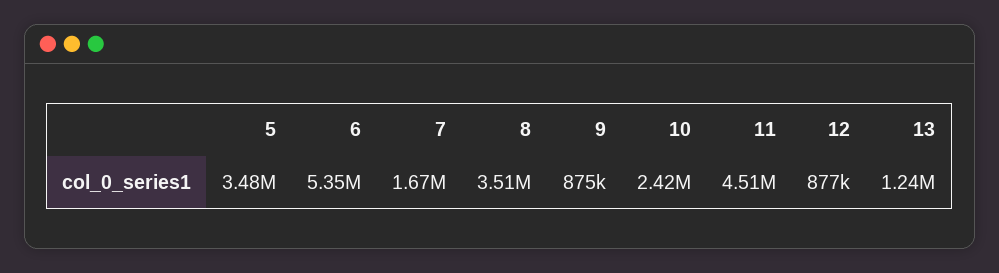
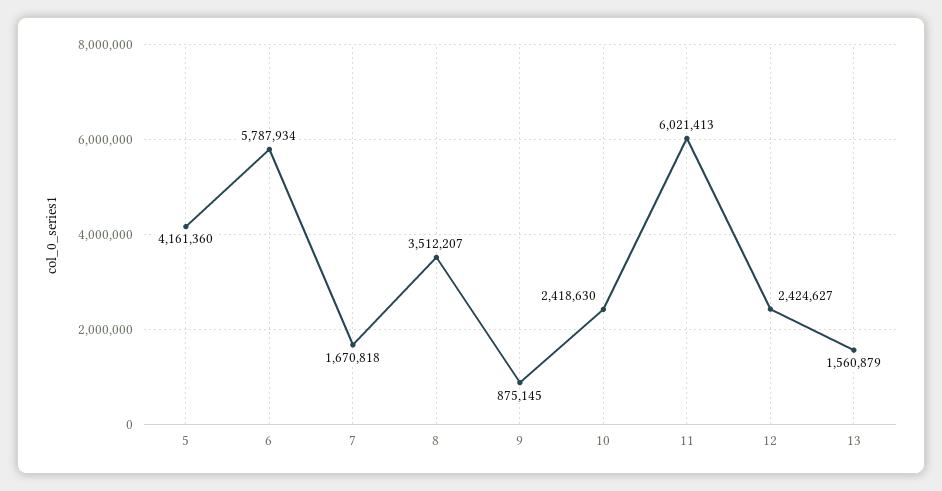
  {
-   "5": 3480000,
+   "5": 4161360,
-   "6": 5350000,
+   "6": 5787934,
    "7": 1670818,
    "8": 3512207,
    "9": 875145,
    "10": 2418630,
-   "11": 4510000,
+   "11": 6021413,
-   "12": 877000,
+   "12": 2424627,
-   "13": 1240000
+   "13": 1560879
  }

